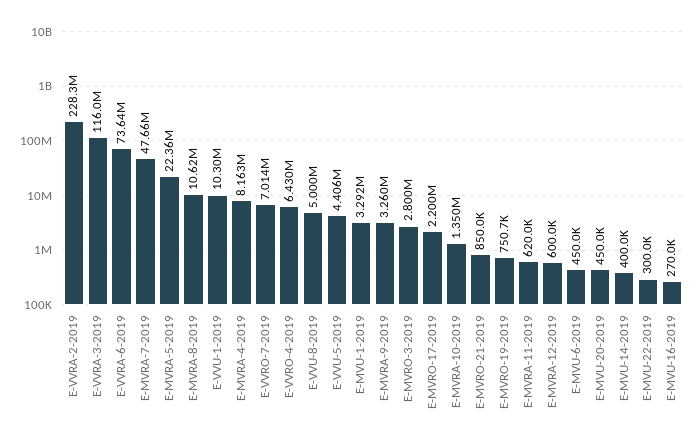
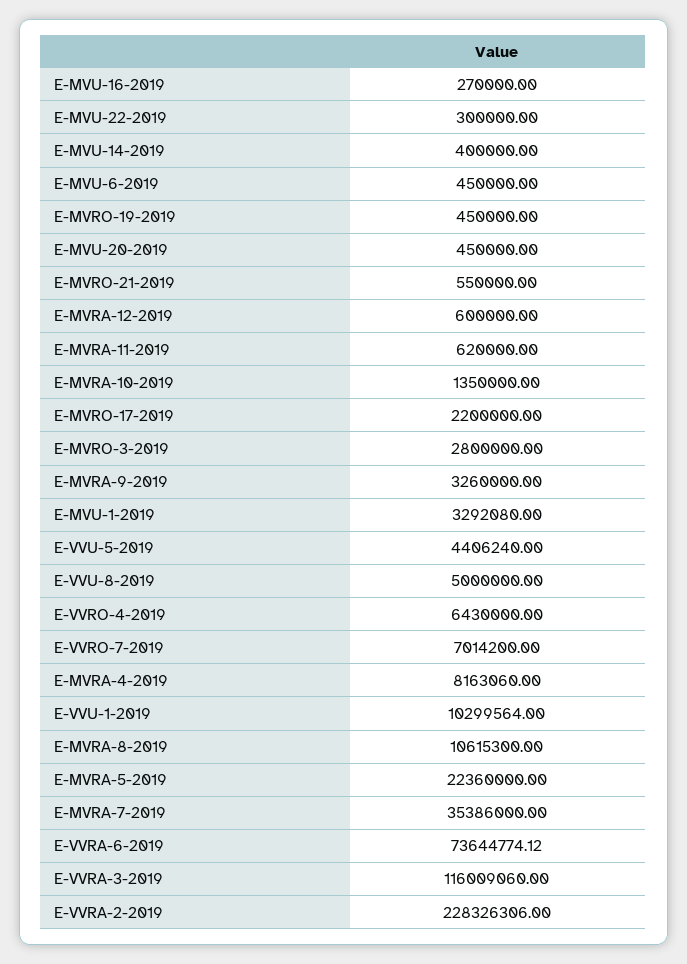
  {
    "E-VVRA-2-2019": 228326306,
    "E-VVRA-3-2019": 116009060,
    "E-VVRA-6-2019": 73644774.12,
-   "E-MVRA-7-2019": 47660000,
+   "E-MVRA-7-2019": 35386000,
    "E-MVRA-5-2019": 22360000,
    "E-MVRA-8-2019": 10615300,
    "E-VVU-1-2019": 10299564,
    "E-MVRA-4-2019": 8163060,
    "E-VVRO-7-2019": 7014200,
    "E-VVRO-4-2019": 6430000,
    "E-VVU-8-2019": 5000000,
    "E-VVU-5-2019": 4406240,
    "E-MVU-1-2019": 3292080,
    "E-MVRA-9-2019": 3260000,
    "E-MVRO-3-2019": 2800000,
    "E-MVRO-17-2019": 2200000,
    "E-MVRA-10-2019": 1350000,
-   "E-MVRO-21-2019": 850000,
+   "E-MVRO-21-2019": 550000,
-   "E-MVRO-19-2019": 750700,
+   "E-MVRO-19-2019": 450000,
    "E-MVRA-11-2019": 620000,
    "E-MVRA-12-2019": 600000,
    "E-MVU-6-2019": 450000,
    "E-MVU-20-2019": 450000,
    "E-MVU-14-2019": 400000,
    "E-MVU-22-2019": 300000,
    "E-MVU-16-2019": 270000
  }

